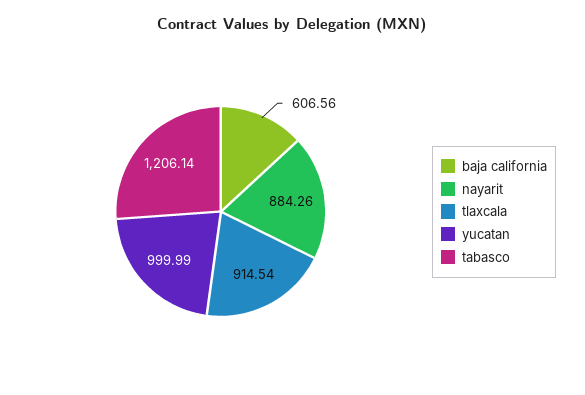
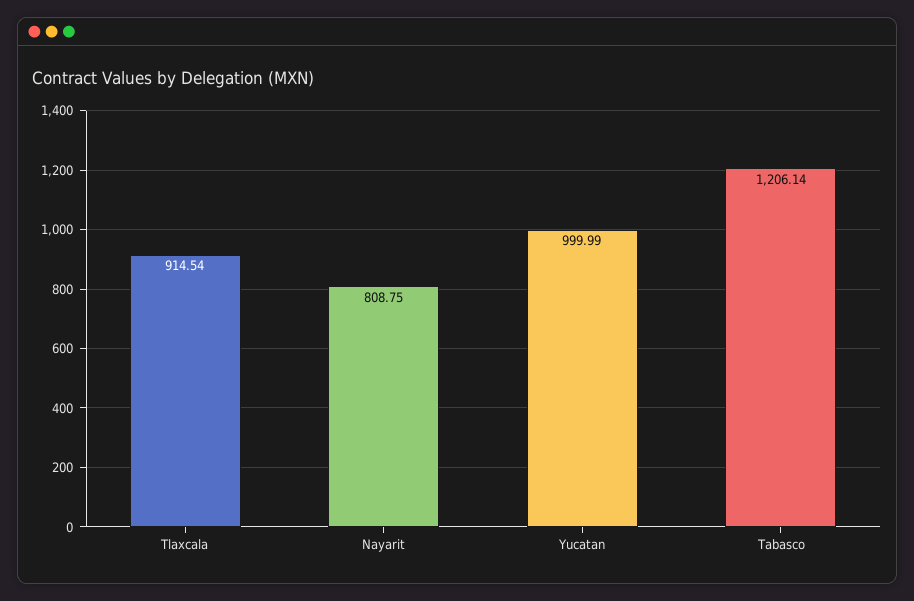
  {
-   "baja california": 606.56,
-   "nayarit": 884.26,
+   "nayarit": 808.75,
    "tlaxcala": 914.54,
    "yucatan": 999.99,
    "tabasco": 1206.14
  }

